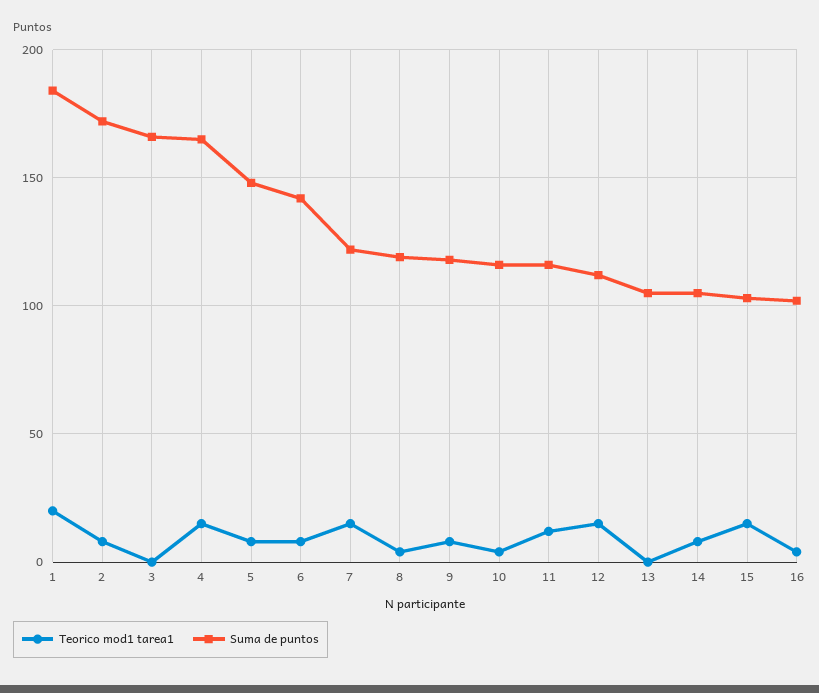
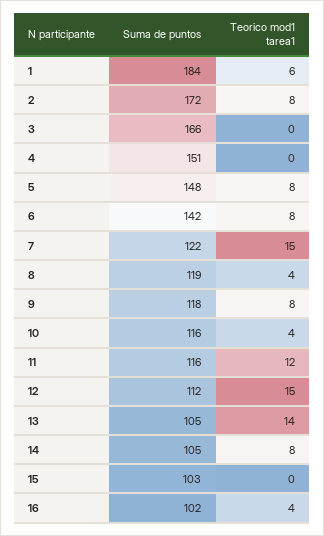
  {
    "Teorico mod1 tarea1": {
-     "1": 20,
+     "1": 6,
      "2": 8,
      "3": 0,
-     "4": 15,
+     "4": 0,
      "5": 8,
      "6": 8,
      "7": 15,
      "8": 4,
      "9": 8,
      "10": 4,
      "11": 12,
      "12": 15,
-     "13": 0,
+     "13": 14,
      "14": 8,
-     "15": 15,
+     "15": 0,
      "16": 4
    },
    "Suma de puntos": {
      "1": 184,
      "2": 172,
      "3": 166,
-     "4": 165,
+     "4": 151,
      "5": 148,
      "6": 142,
      "7": 122,
      "8": 119,
      "9": 118,
      "10": 116,
      "11": 116,
      "12": 112,
      "13": 105,
      "14": 105,
      "15": 103,
      "16": 102
    }
  }

